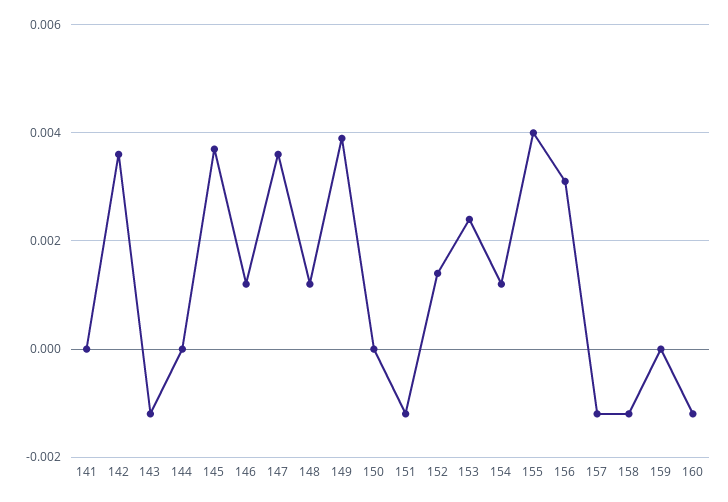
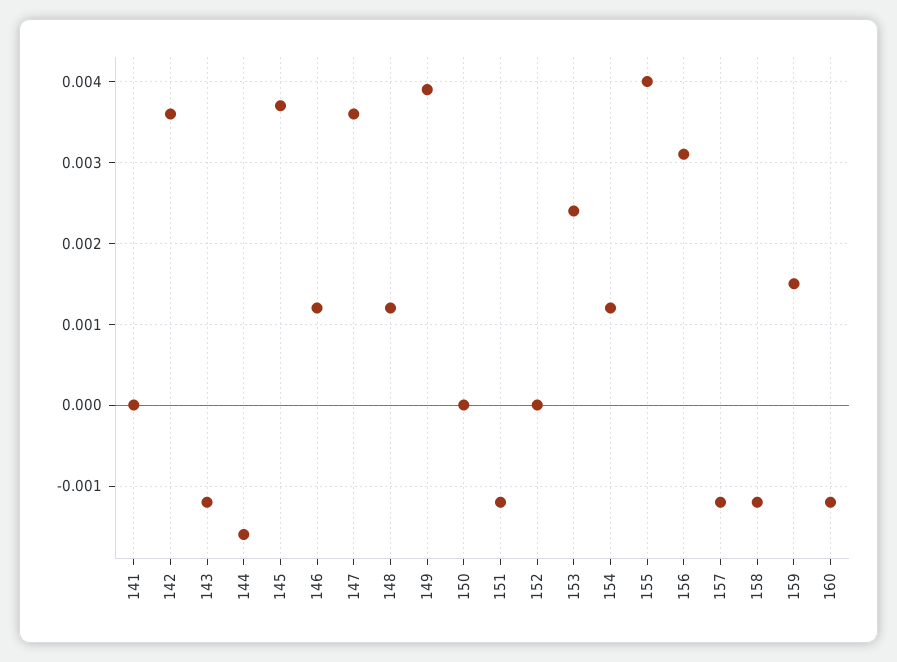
  {
    "141": 0,
    "142": 0.0036,
    "143": -0.0012,
-   "144": 0,
+   "144": -0.0016,
    "145": 0.0037,
    "146": 0.0012,
    "147": 0.0036,
    "148": 0.0012,
    "149": 0.0039,
    "150": 0,
    "151": -0.0012,
-   "152": 0.0015,
+   "152": 0,
    "153": 0.0024,
    "154": 0.0012,
    "155": 0.004,
    "156": 0.0031,
    "157": -0.0012,
    "158": -0.0012,
-   "159": 0,
+   "159": 0.0015,
    "160": -0.0012
  }

